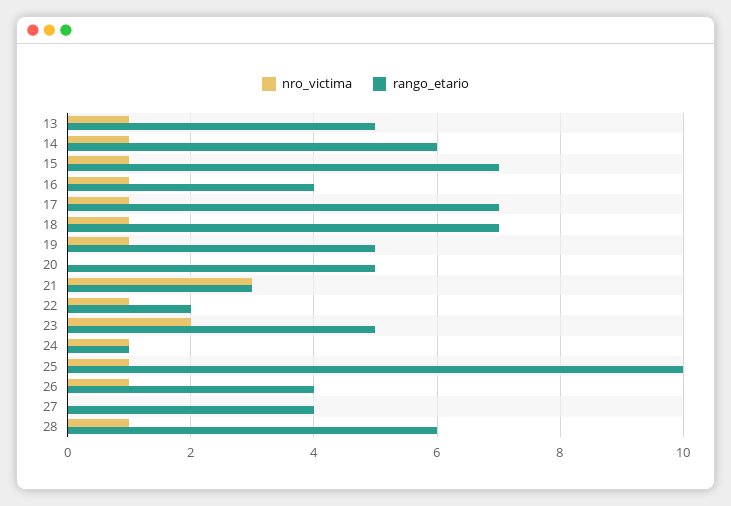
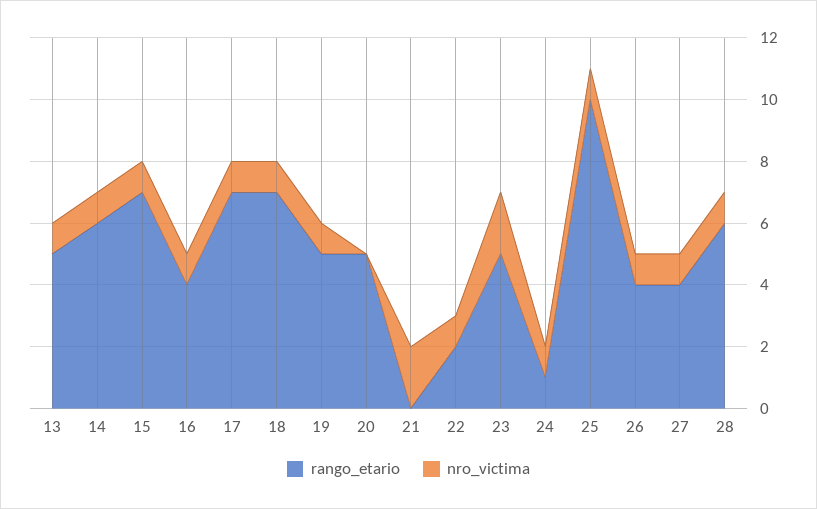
  {
    "nro_victima": {
      "13": 1,
      "14": 1,
      "15": 1,
      "16": 1,
      "17": 1,
      "18": 1,
      "19": 1,
      "20": 0,
-     "21": 3,
+     "21": 2,
      "22": 1,
      "23": 2,
      "24": 1,
      "25": 1,
      "26": 1,
-     "27": 0,
+     "27": 1,
      "28": 1
    },
    "rango_etario": {
      "13": 5,
      "14": 6,
      "15": 7,
      "16": 4,
      "17": 7,
      "18": 7,
      "19": 5,
      "20": 5,
-     "21": 3,
+     "21": 0,
      "22": 2,
      "23": 5,
      "24": 1,
      "25": 10,
      "26": 4,
      "27": 4,
      "28": 6
    }
  }

